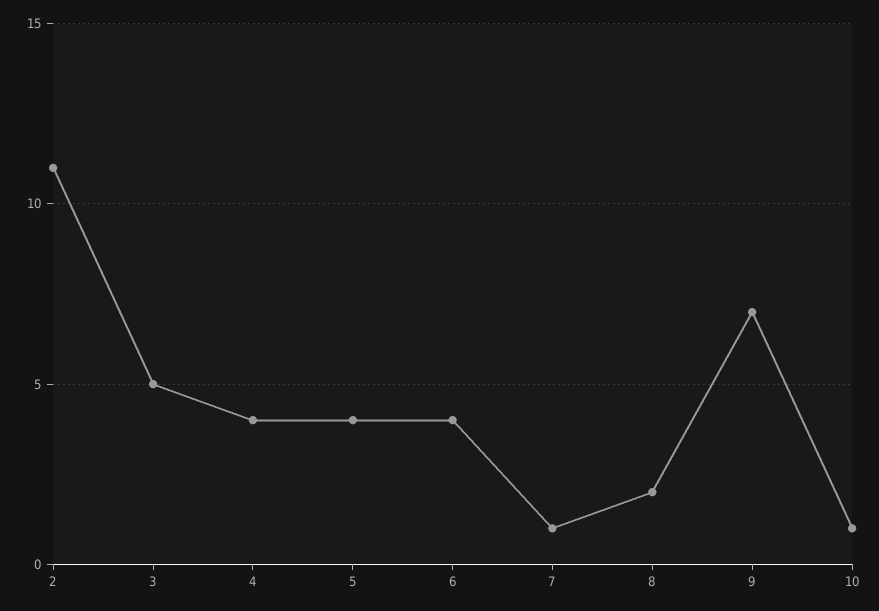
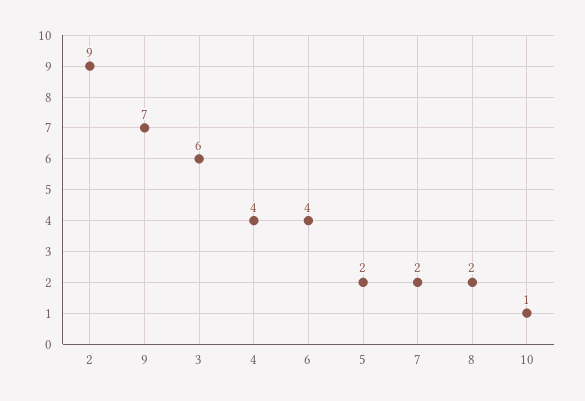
  {
-   "2": 11,
+   "2": 9,
-   "3": 5,
+   "3": 6,
    "4": 4,
-   "5": 4,
+   "5": 2,
    "6": 4,
-   "7": 1,
+   "7": 2,
    "8": 2,
    "9": 7,
    "10": 1
  }

